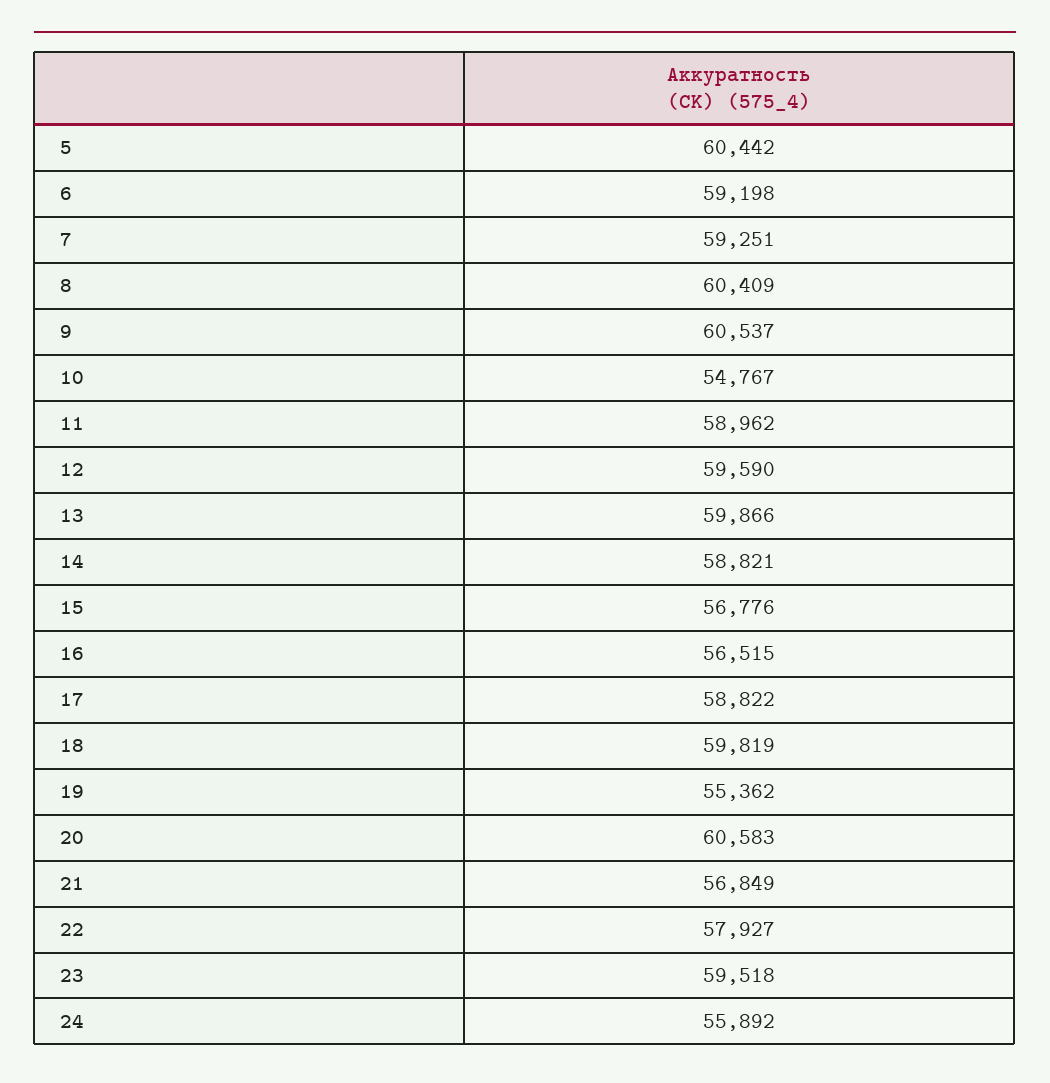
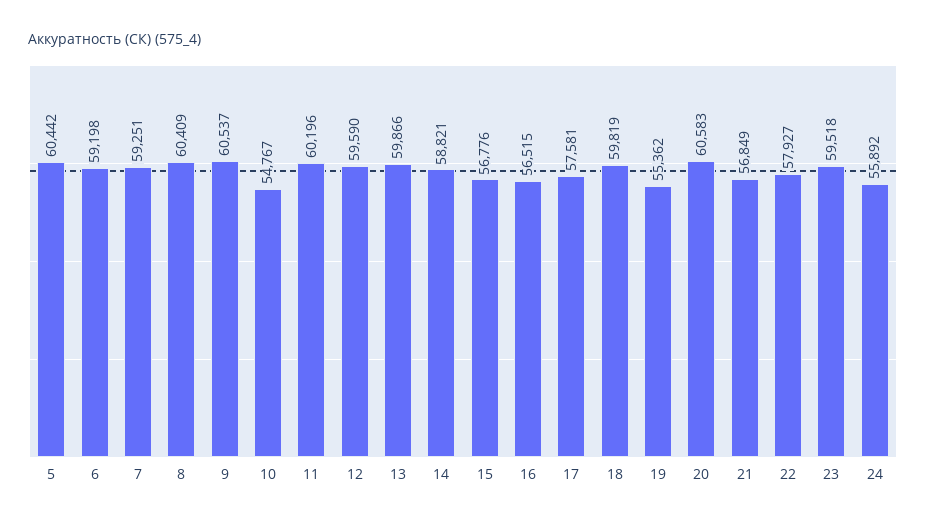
  {
    "5": 60442,
    "6": 59198,
    "7": 59251,
    "8": 60409,
    "9": 60537,
    "10": 54767,
-   "11": 58962,
+   "11": 60196,
    "12": 59590,
    "13": 59866,
    "14": 58821,
    "15": 56776,
    "16": 56515,
-   "17": 58822,
+   "17": 57581,
    "18": 59819,
    "19": 55362,
    "20": 60583,
    "21": 56849,
    "22": 57927,
    "23": 59518,
    "24": 55892
  }

